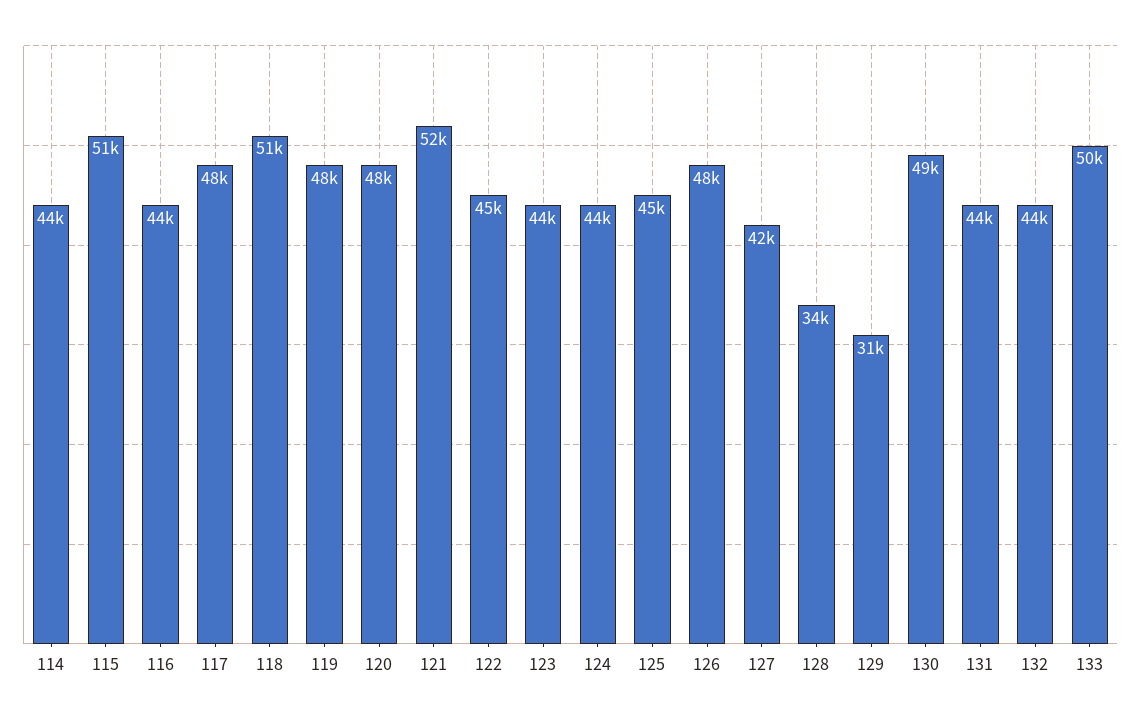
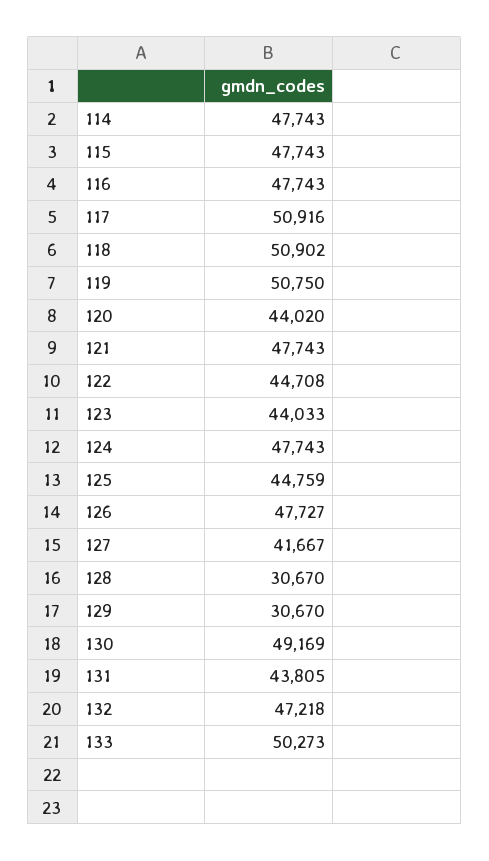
  {
-   "114": 44000,
+   "114": 47743,
-   "115": 51000,
+   "115": 47743,
-   "116": 44000,
+   "116": 47743,
-   "117": 48000,
+   "117": 50916,
    "118": 50902,
-   "119": 48000,
+   "119": 50750,
-   "120": 48000,
+   "120": 44020,
-   "121": 52000,
+   "121": 47743,
    "122": 44708,
    "123": 44033,
-   "124": 44000,
+   "124": 47743,
    "125": 44759,
    "126": 47727,
    "127": 41667,
-   "128": 34000,
+   "128": 30670,
    "129": 30670,
    "130": 49169,
    "131": 43805,
-   "132": 44000,
+   "132": 47218,
    "133": 50273
  }

